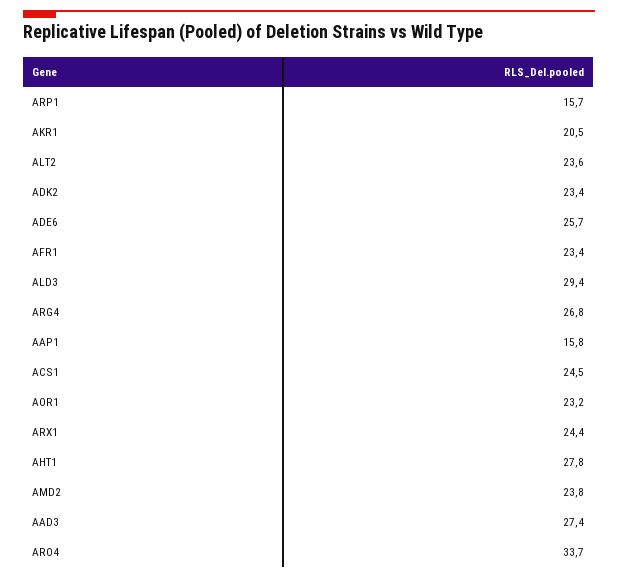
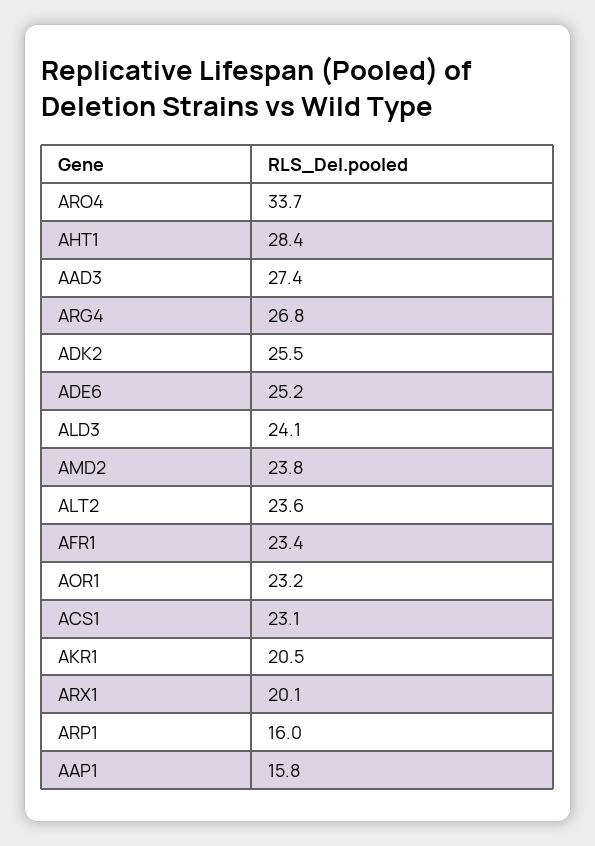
  {
-   "ARP1": 15.7,
+   "ARP1": 16,
    "AKR1": 20.5,
    "ALT2": 23.6,
-   "ADK2": 23.4,
+   "ADK2": 25.5,
-   "ADE6": 25.7,
+   "ADE6": 25.2,
    "AFR1": 23.4,
-   "ALD3": 29.4,
+   "ALD3": 24.1,
    "ARG4": 26.8,
    "AAP1": 15.8,
-   "ACS1": 24.5,
+   "ACS1": 23.1,
    "AOR1": 23.2,
-   "ARX1": 24.4,
+   "ARX1": 20.1,
-   "AHT1": 27.8,
+   "AHT1": 28.4,
    "AMD2": 23.8,
    "AAD3": 27.4,
    "ARO4": 33.7
  }

